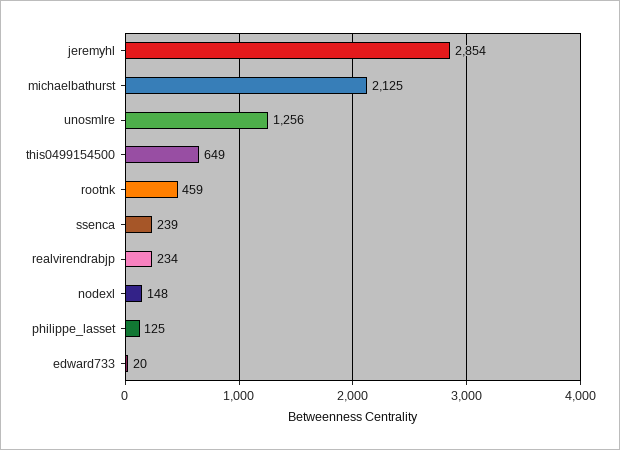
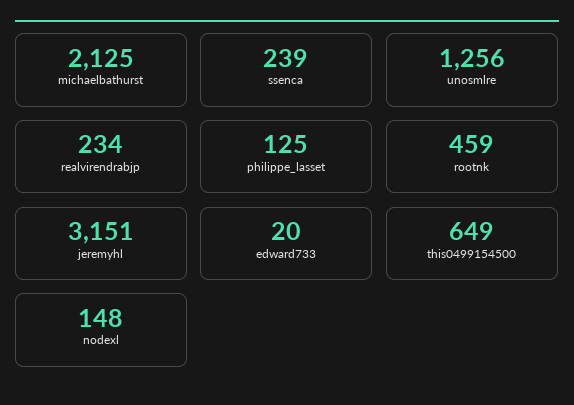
  {
-   "jeremyhl": 2854,
+   "jeremyhl": 3151,
    "michaelbathurst": 2125,
    "unosmlre": 1256,
    "this0499154500": 649,
    "rootnk": 459,
    "ssenca": 239,
    "realvirendrabjp": 234,
    "nodexl": 148,
    "philippe_lasset": 125,
    "edward733": 20
  }

